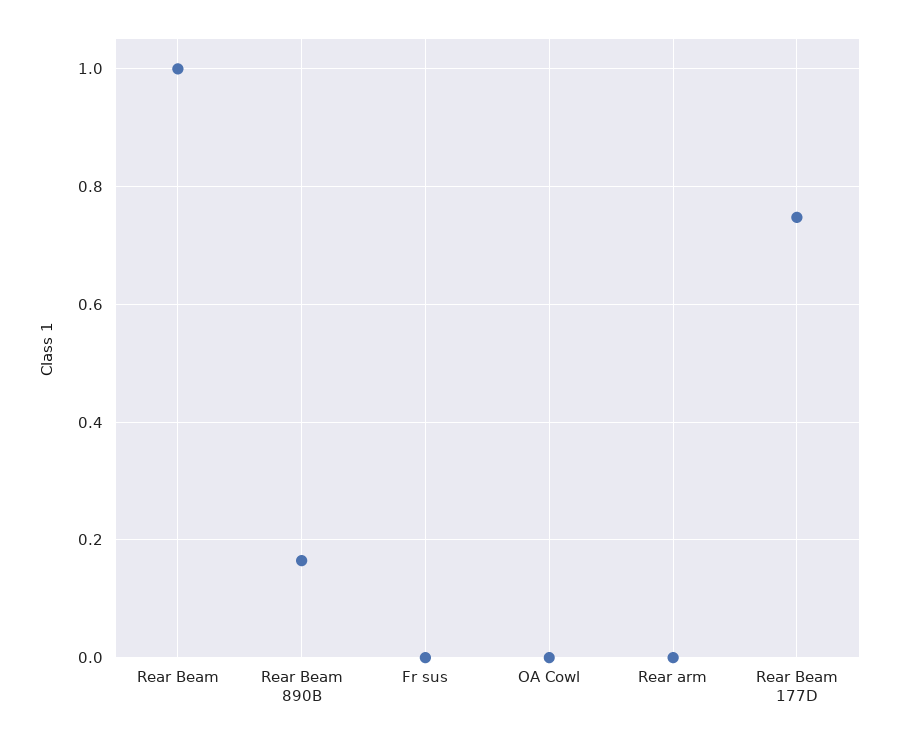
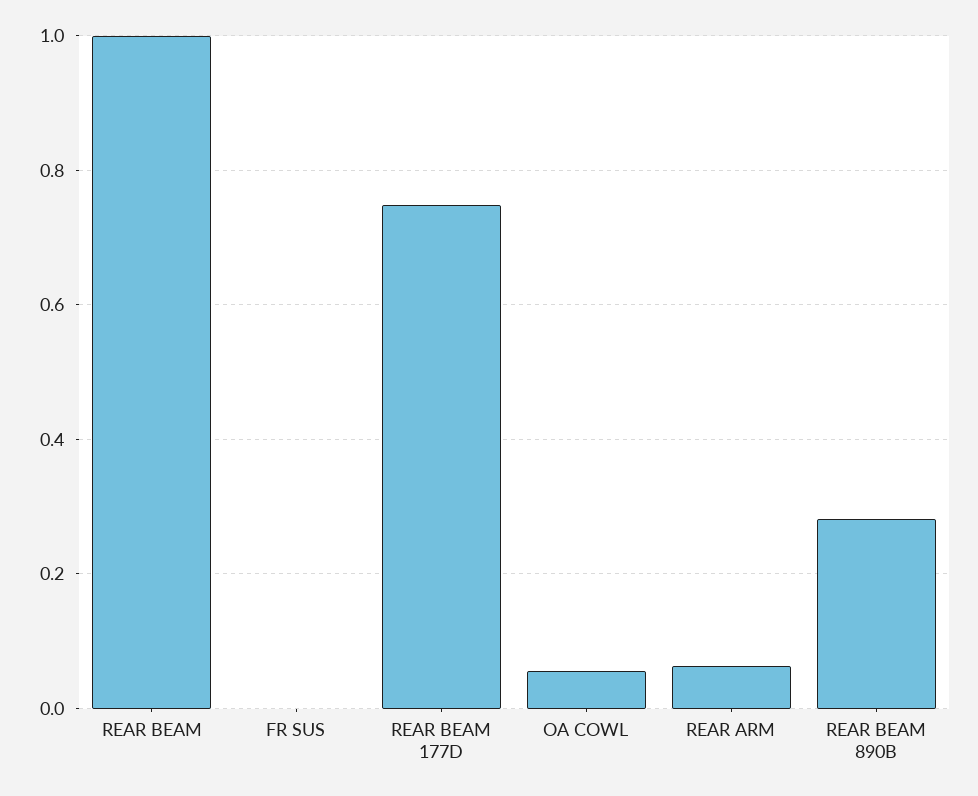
  {
    "Rear Beam": 1,
-   "Rear Beam 890B": 0.16,
+   "Rear Beam 890B": 0.28,
    "Fr sus": 0,
-   "OA Cowl": 0,
+   "OA Cowl": 0.06,
-   "Rear arm": 0,
+   "Rear arm": 0.06,
    "Rear Beam 177D": 0.74
  }

